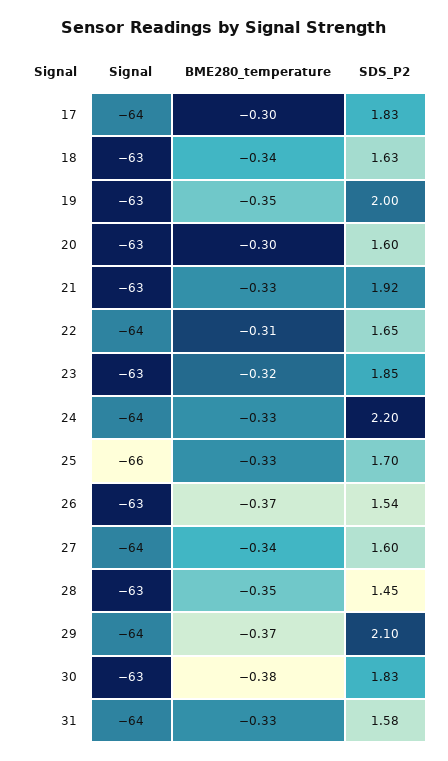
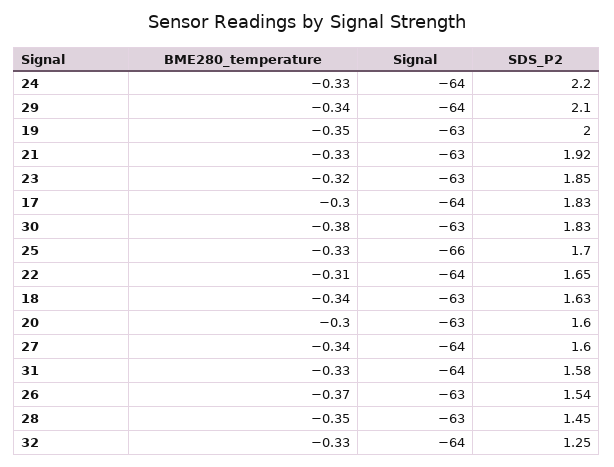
  {
    "Signal": {
      "17": -64,
      "18": -63,
      "19": -63,
      "20": -63,
      "21": -63,
      "22": -64,
      "23": -63,
      "24": -64,
      "25": -66,
      "26": -63,
      "27": -64,
      "28": -63,
      "29": -64,
      "30": -63,
-     "31": -64
+     "31": -64,
+     "32": -64
    },
    "BME280_temperature": {
      "17": -0.3,
      "18": -0.34,
      "19": -0.35,
      "20": -0.3,
      "21": -0.33,
      "22": -0.31,
      "23": -0.32,
      "24": -0.33,
      "25": -0.33,
      "26": -0.37,
      "27": -0.34,
      "28": -0.35,
-     "29": -0.37,
+     "29": -0.34,
      "30": -0.38,
-     "31": -0.33
+     "31": -0.33,
+     "32": -0.33
    },
    "SDS_P2": {
      "17": 1.83,
      "18": 1.63,
      "19": 2,
      "20": 1.6,
      "21": 1.92,
      "22": 1.65,
      "23": 1.85,
      "24": 2.2,
      "25": 1.7,
      "26": 1.54,
      "27": 1.6,
      "28": 1.45,
      "29": 2.1,
      "30": 1.83,
-     "31": 1.58
+     "31": 1.58,
+     "32": 1.25
    }
  }

